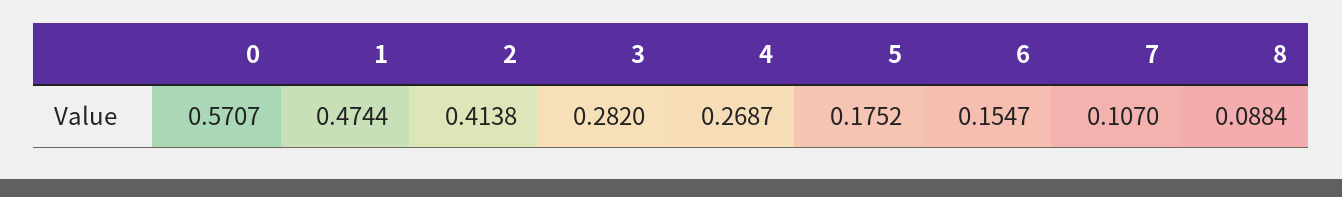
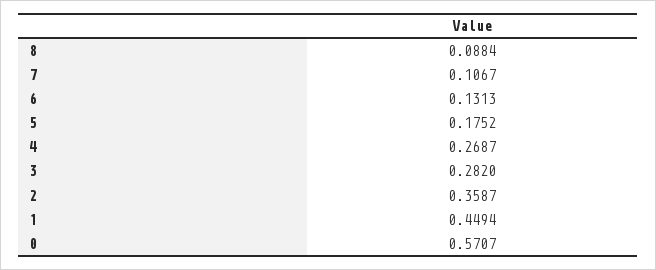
  {
    "0": 0.5707,
-   "1": 0.4744,
+   "1": 0.4494,
-   "2": 0.4138,
+   "2": 0.3587,
    "3": 0.282,
    "4": 0.2687,
    "5": 0.1752,
-   "6": 0.1547,
+   "6": 0.1313,
-   "7": 0.107,
+   "7": 0.1067,
    "8": 0.0884
  }

